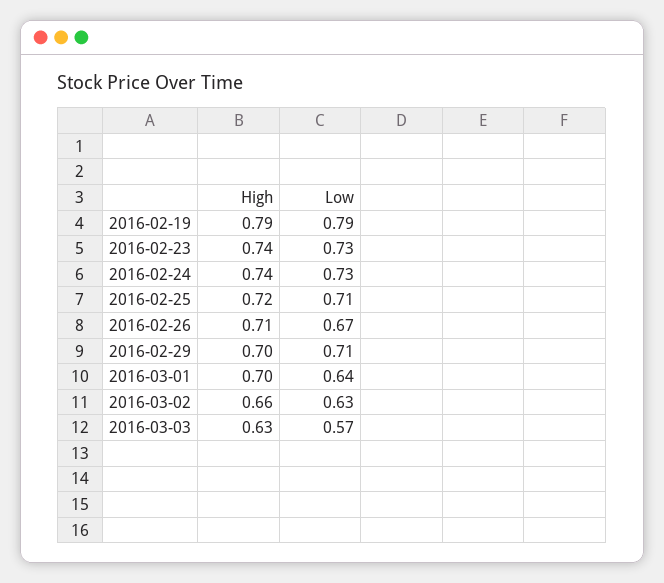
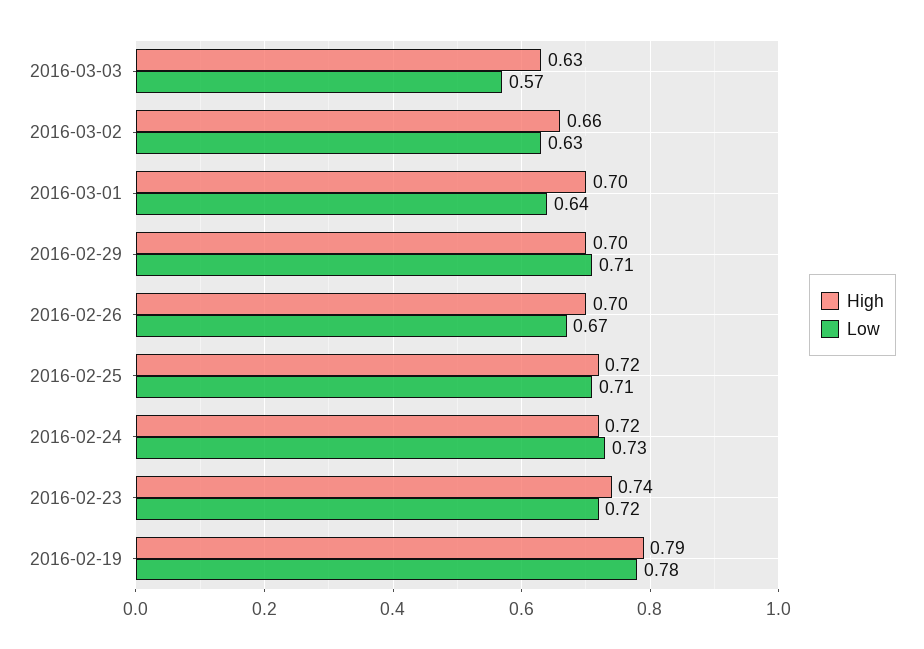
  {
    "High": {
      "2016-02-19": 0.79,
      "2016-02-23": 0.74,
-     "2016-02-24": 0.74,
+     "2016-02-24": 0.72,
      "2016-02-25": 0.72,
-     "2016-02-26": 0.71,
+     "2016-02-26": 0.7,
      "2016-02-29": 0.7,
      "2016-03-01": 0.7,
      "2016-03-02": 0.66,
      "2016-03-03": 0.63
    },
    "Low": {
-     "2016-02-19": 0.79,
+     "2016-02-19": 0.78,
-     "2016-02-23": 0.73,
+     "2016-02-23": 0.72,
      "2016-02-24": 0.73,
      "2016-02-25": 0.71,
      "2016-02-26": 0.67,
      "2016-02-29": 0.71,
      "2016-03-01": 0.64,
      "2016-03-02": 0.63,
      "2016-03-03": 0.57
    }
  }

